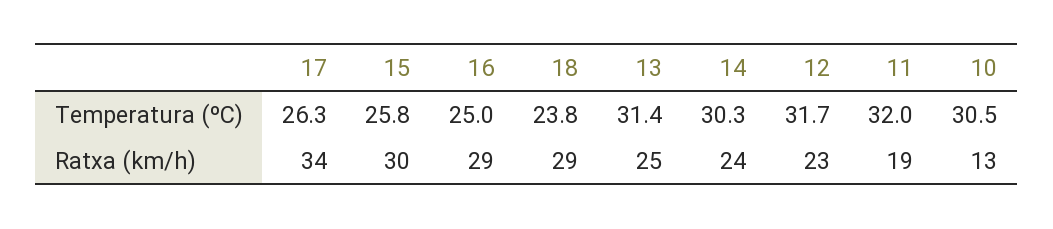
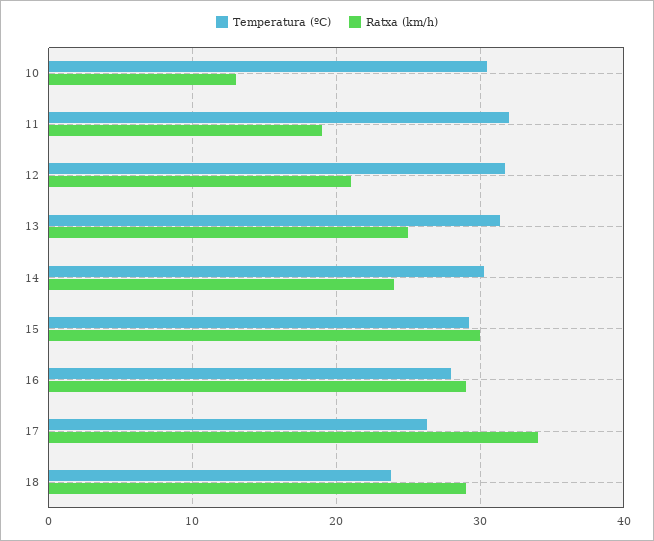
  {
    "Temperatura (ºC)": {
      "17": 26.3,
-     "15": 25.8,
+     "15": 29,
-     "16": 25,
+     "16": 28,
      "18": 23.8,
      "13": 31.4,
      "14": 30.3,
      "12": 31.7,
      "11": 32,
      "10": 30.5
    },
    "Ratxa (km/h)": {
      "17": 34,
      "15": 30,
      "16": 29,
      "18": 29,
      "13": 25,
      "14": 24,
-     "12": 23,
+     "12": 21,
      "11": 19,
      "10": 13
    }
  }

